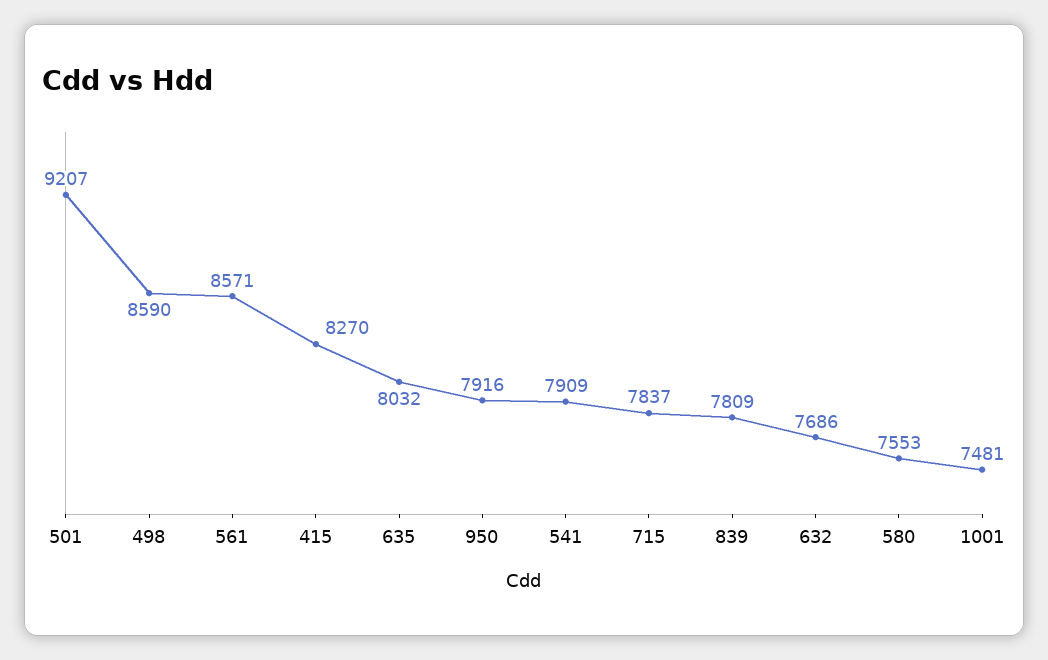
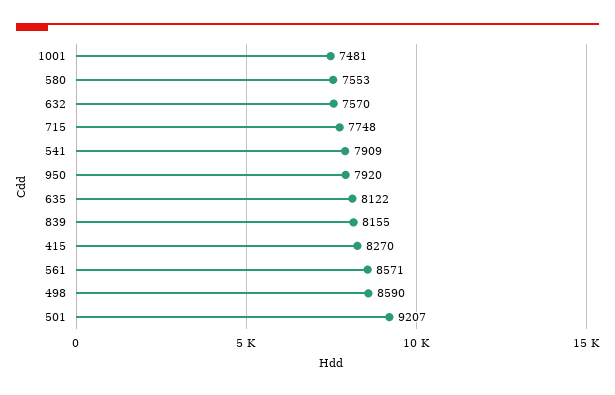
  {
    "501": 9207,
    "498": 8590,
    "561": 8571,
    "415": 8270,
-   "635": 8032,
+   "635": 8122,
-   "950": 7916,
+   "950": 7920,
    "541": 7909,
-   "715": 7837,
+   "715": 7748,
-   "839": 7809,
+   "839": 8155,
-   "632": 7686,
+   "632": 7570,
    "580": 7553,
    "1001": 7481
  }

